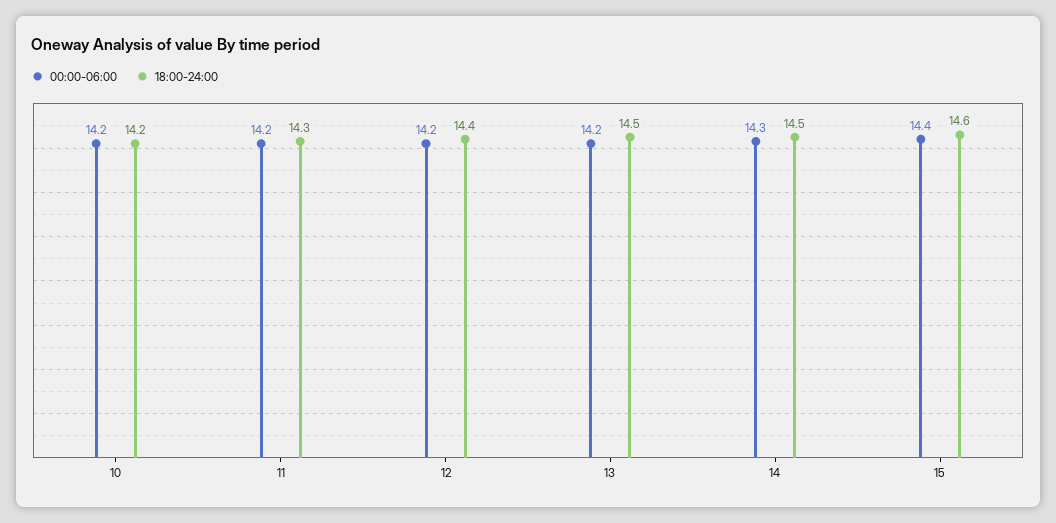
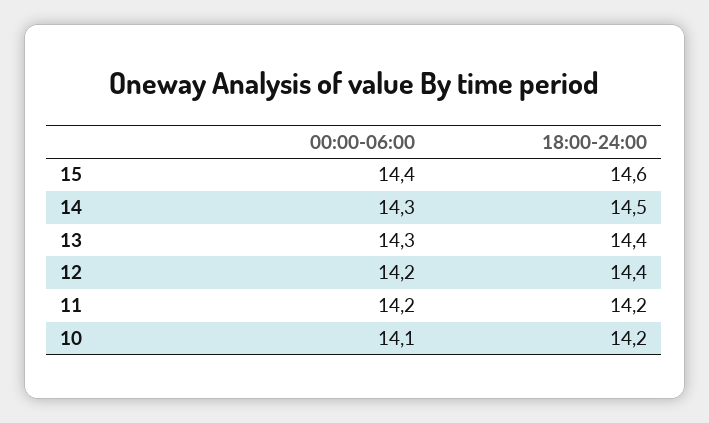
  {
    "00:00-06:00": {
-     "10": 14.2,
+     "10": 14.1,
      "11": 14.2,
      "12": 14.2,
-     "13": 14.2,
+     "13": 14.3,
      "14": 14.3,
      "15": 14.4
    },
    "18:00-24:00": {
      "10": 14.2,
-     "11": 14.3,
+     "11": 14.2,
      "12": 14.4,
-     "13": 14.5,
+     "13": 14.4,
      "14": 14.5,
      "15": 14.6
    }
  }

